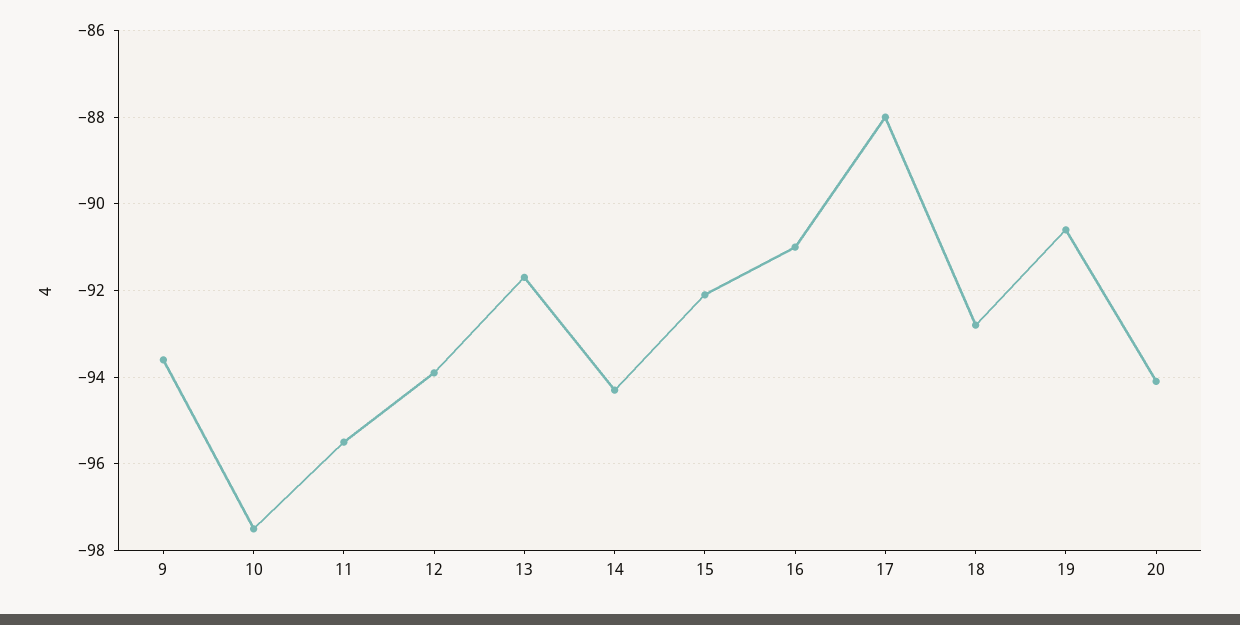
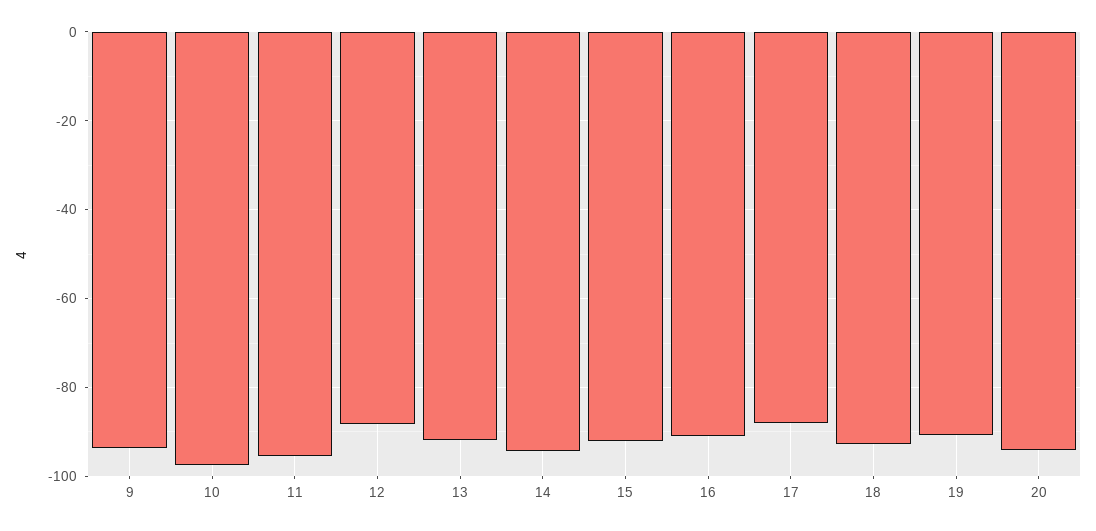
  {
    "9": -93.5,
    "10": -97.5,
    "11": -95.5,
-   "12": -94,
+   "12": -88,
    "13": -91.5,
    "14": -94.5,
    "15": -92,
    "16": -91,
    "17": -88,
    "18": -93,
    "19": -90.5,
    "20": -94
  }

